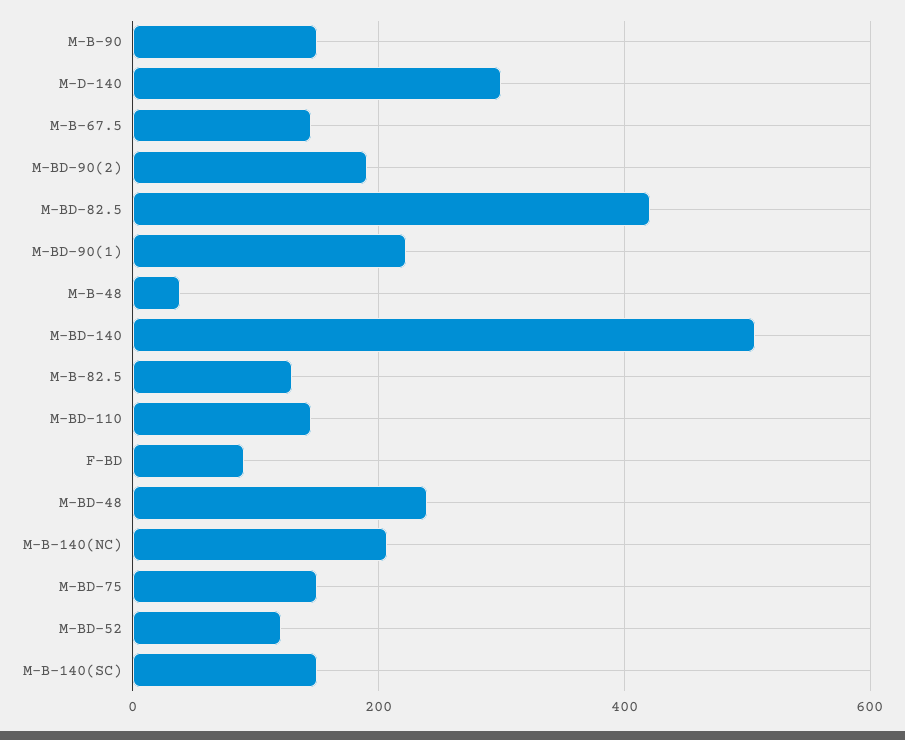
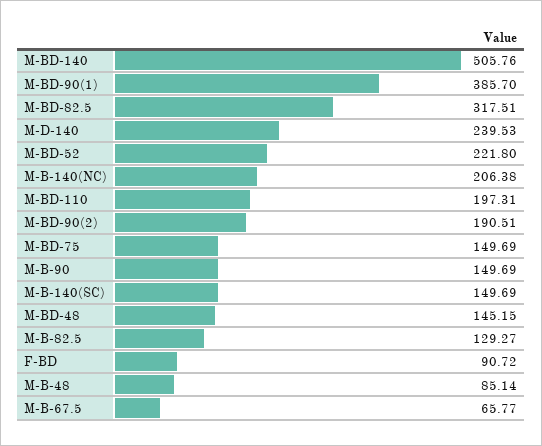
  {
    "M-B-90": 149.69,
-   "M-D-140": 300,
+   "M-D-140": 239.53,
-   "M-B-67.5": 140,
+   "M-B-67.5": 65.77,
    "M-BD-90(2)": 190.51,
-   "M-BD-82.5": 420,
+   "M-BD-82.5": 317.51,
-   "M-BD-90(1)": 220,
+   "M-BD-90(1)": 385.7,
-   "M-B-48": 40,
+   "M-B-48": 85.14,
    "M-BD-140": 505.76,
    "M-B-82.5": 129.27,
-   "M-BD-110": 140,
+   "M-BD-110": 197.31,
    "F-BD": 90.72,
-   "M-BD-48": 240,
+   "M-BD-48": 145.15,
    "M-B-140(NC)": 206.38,
    "M-BD-75": 149.69,
-   "M-BD-52": 120,
+   "M-BD-52": 221.8,
    "M-B-140(SC)": 149.69
  }

